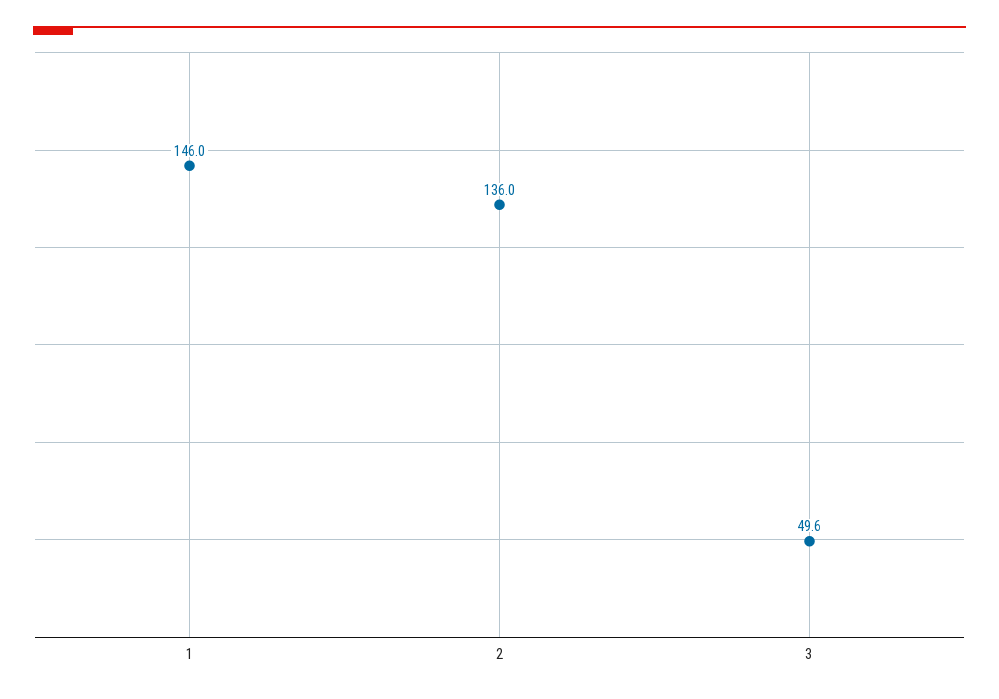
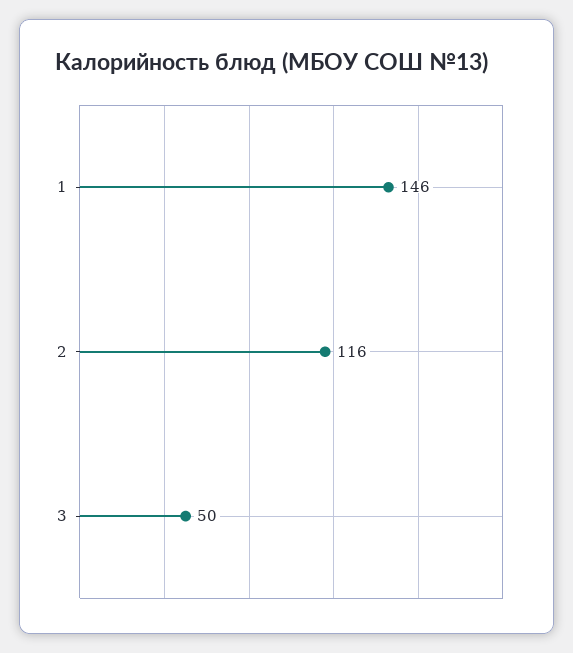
  {
    "1": 146,
-   "2": 136,
+   "2": 116,
    "3": 49.6
  }

